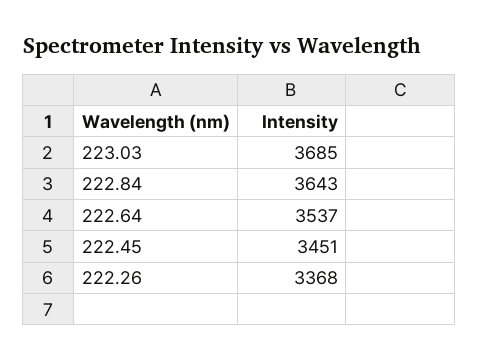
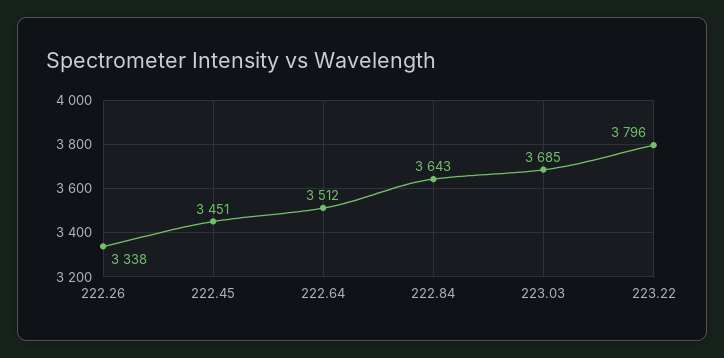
  {
    "223.03": 3685,
    "222.84": 3643,
-   "222.64": 3537,
+   "222.64": 3512,
    "222.45": 3451,
-   "222.26": 3368
+   "222.26": 3338,
+   "223.22": 3796
  }

